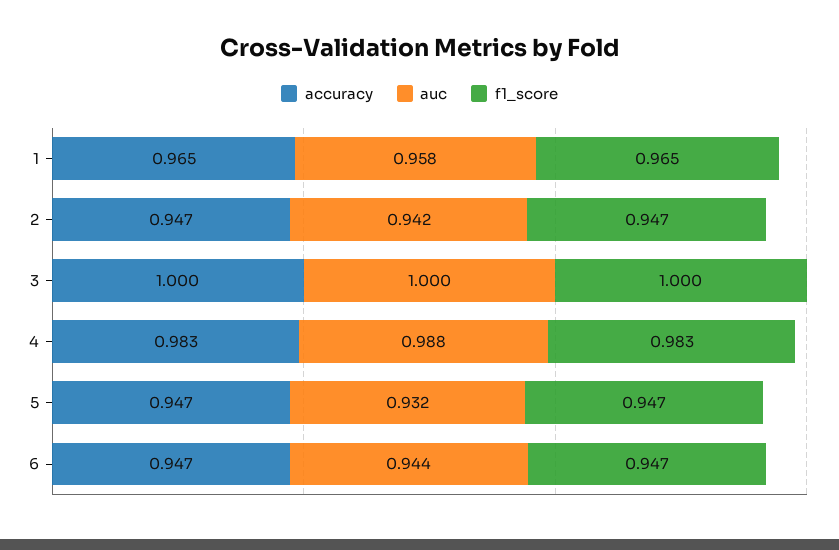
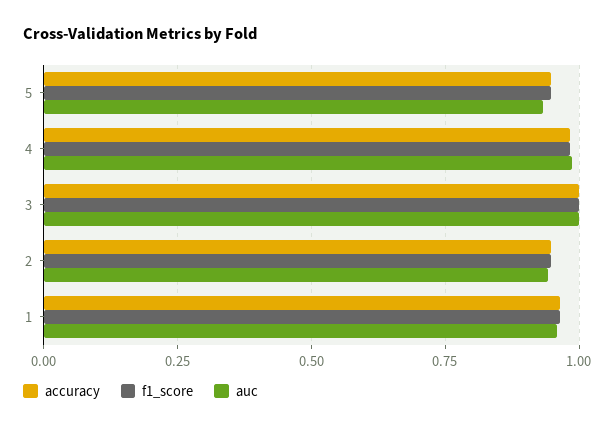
  {
    "accuracy": {
      "1": 0.965,
      "2": 0.947,
      "3": 1,
      "4": 0.983,
-     "5": 0.947,
+     "5": 0.947
-     "6": 0.947
    },
    "auc": {
      "1": 0.958,
      "2": 0.942,
      "3": 1,
      "4": 0.988,
-     "5": 0.932,
+     "5": 0.932
-     "6": 0.944
    },
    "f1_score": {
      "1": 0.965,
      "2": 0.947,
      "3": 1,
      "4": 0.983,
-     "5": 0.947,
+     "5": 0.947
-     "6": 0.947
    }
  }

